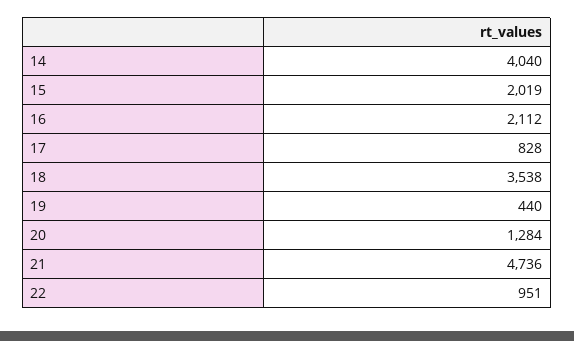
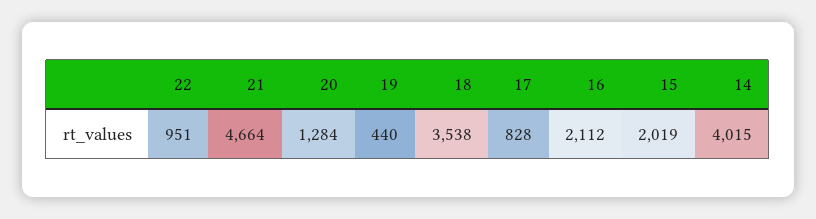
  {
-   "14": 4040,
+   "14": 4015,
    "15": 2019,
    "16": 2112,
    "17": 828,
    "18": 3538,
    "19": 440,
    "20": 1284,
-   "21": 4736,
+   "21": 4664,
    "22": 951
  }

